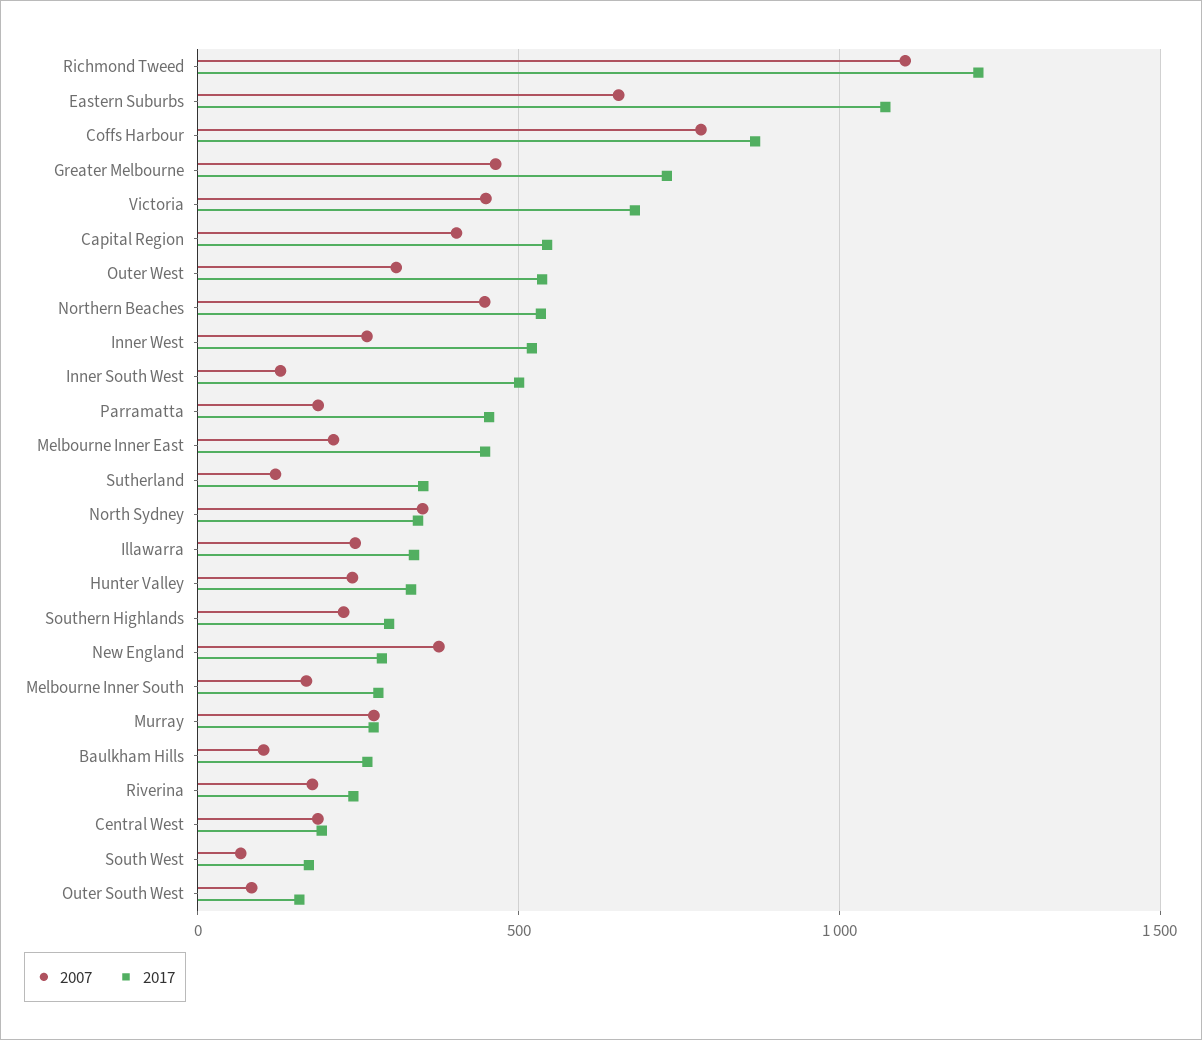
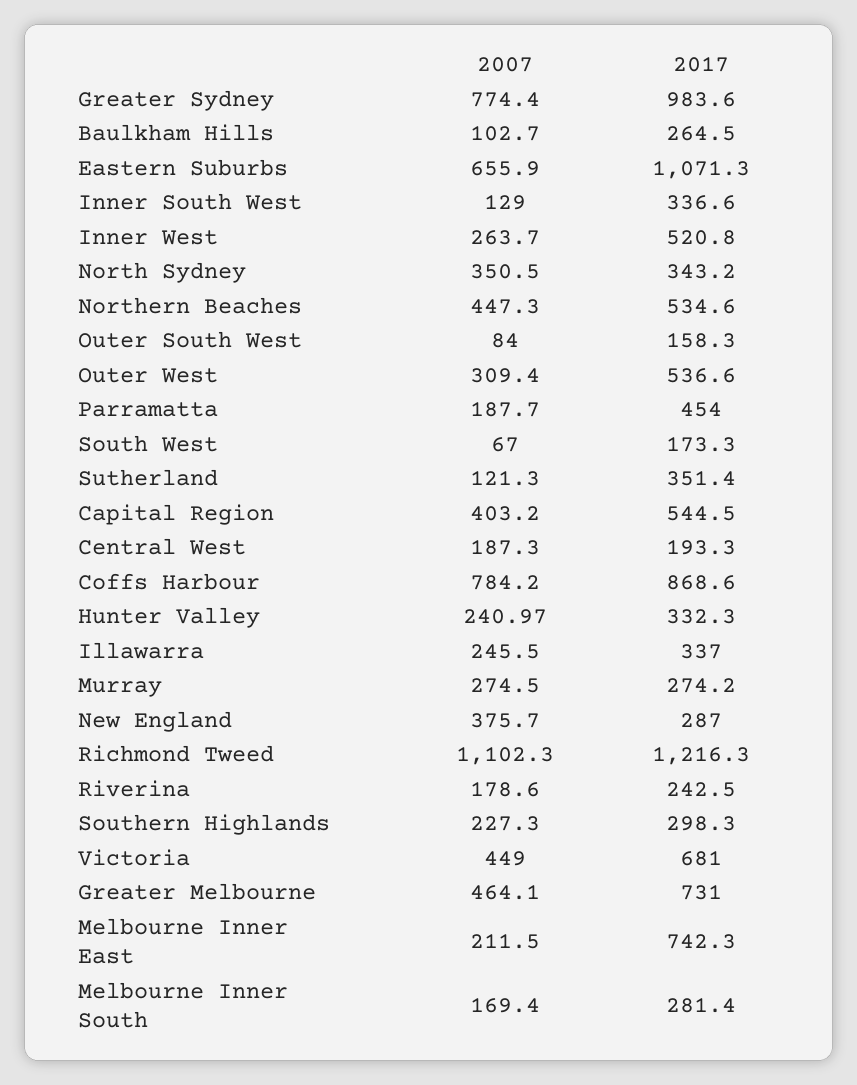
  {
    "2007": {
      "Richmond Tweed": 1102.3,
      "Eastern Suburbs": 655.9,
      "Coffs Harbour": 784.2,
      "Greater Melbourne": 464.1,
      "Victoria": 449,
      "Capital Region": 403.2,
      "Outer West": 309.4,
      "Northern Beaches": 447.3,
      "Inner West": 263.7,
      "Inner South West": 129,
      "Parramatta": 187.7,
      "Melbourne Inner East": 211.5,
      "Sutherland": 121.3,
      "North Sydney": 350.5,
      "Illawarra": 245.5,
      "Hunter Valley": 240.97,
      "Southern Highlands": 227.3,
      "New England": 375.7,
      "Melbourne Inner South": 169.4,
      "Murray": 274.5,
      "Baulkham Hills": 102.7,
      "Riverina": 178.6,
      "Central West": 187.3,
      "South West": 67,
-     "Outer South West": 84
+     "Outer South West": 84,
+     "Greater Sydney": 774.4
    },
    "2017": {
      "Richmond Tweed": 1216.3,
      "Eastern Suburbs": 1071.3,
      "Coffs Harbour": 868.6,
      "Greater Melbourne": 731,
      "Victoria": 681,
      "Capital Region": 544.5,
      "Outer West": 536.6,
      "Northern Beaches": 534.6,
      "Inner West": 520.8,
-     "Inner South West": 500,
+     "Inner South West": 336.6,
      "Parramatta": 454,
-     "Melbourne Inner East": 450,
+     "Melbourne Inner East": 742.3,
      "Sutherland": 351.4,
      "North Sydney": 343.2,
      "Illawarra": 337,
      "Hunter Valley": 332.3,
      "Southern Highlands": 298.3,
      "New England": 287,
      "Melbourne Inner South": 281.4,
      "Murray": 274.2,
      "Baulkham Hills": 264.5,
      "Riverina": 242.5,
      "Central West": 193.3,
      "South West": 173.3,
-     "Outer South West": 158.3
+     "Outer South West": 158.3,
+     "Greater Sydney": 983.6
    }
  }

